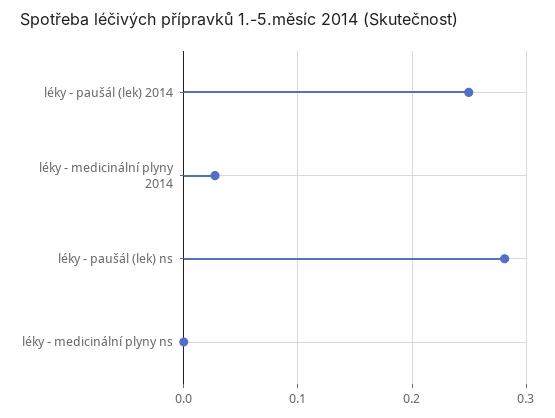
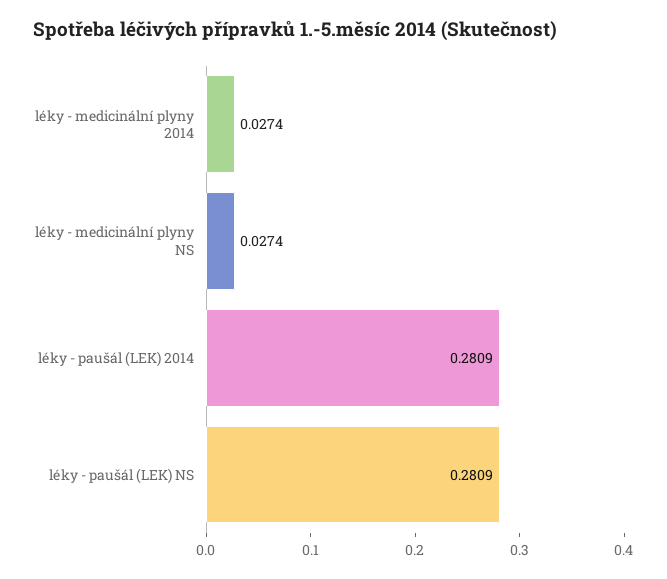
  {
-   "léky - paušál (lek) 2014": 0.25,
+   "léky - paušál (lek) 2014": 0.2809,
    "léky - medicinální plyny 2014": 0.0274,
    "léky - paušál (lek) ns": 0.2809,
-   "léky - medicinální plyny ns": 0
+   "léky - medicinální plyny ns": 0.0274
  }

